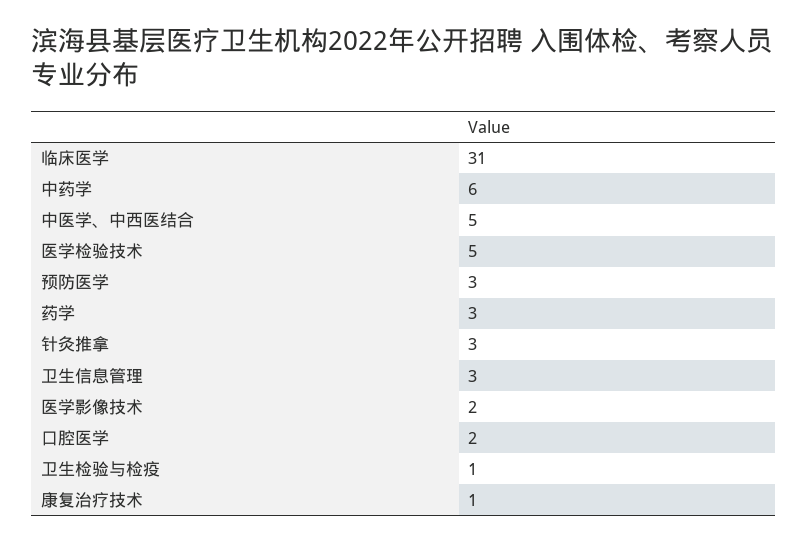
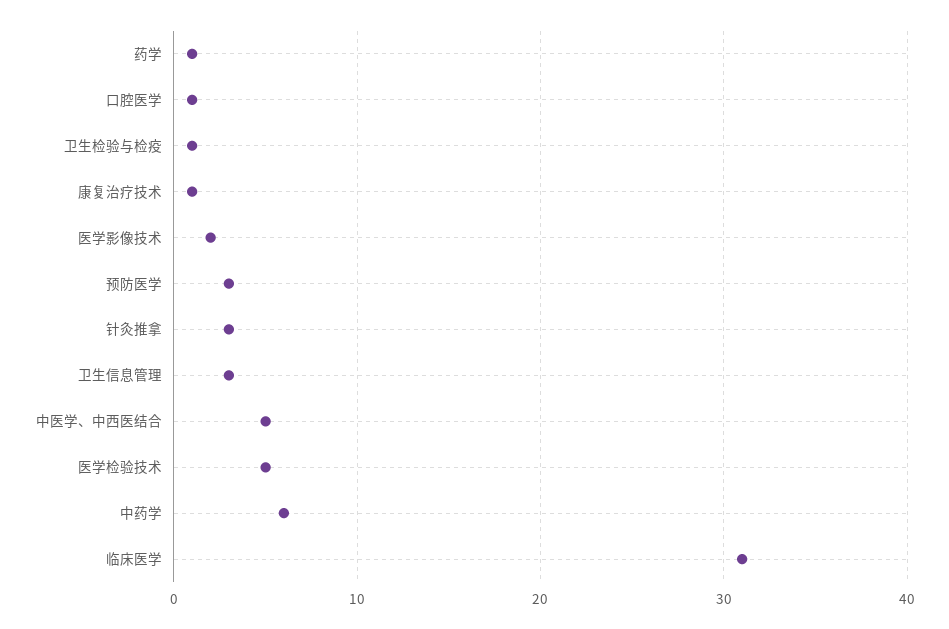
  {
    "临床医学": 31,
    "中药学": 6,
    "中医学、中西医结合": 5,
    "医学检验技术": 5,
    "预防医学": 3,
-   "药学": 3,
+   "药学": 1,
    "针灸推拿": 3,
    "卫生信息管理": 3,
    "医学影像技术": 2,
-   "口腔医学": 2,
+   "口腔医学": 1,
    "卫生检验与检疫": 1,
    "康复治疗技术": 1
  }

